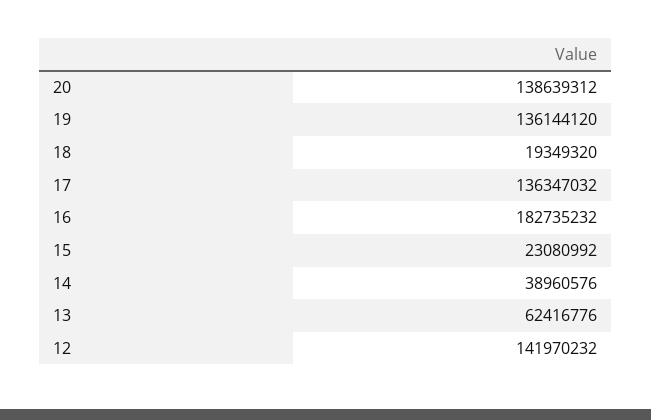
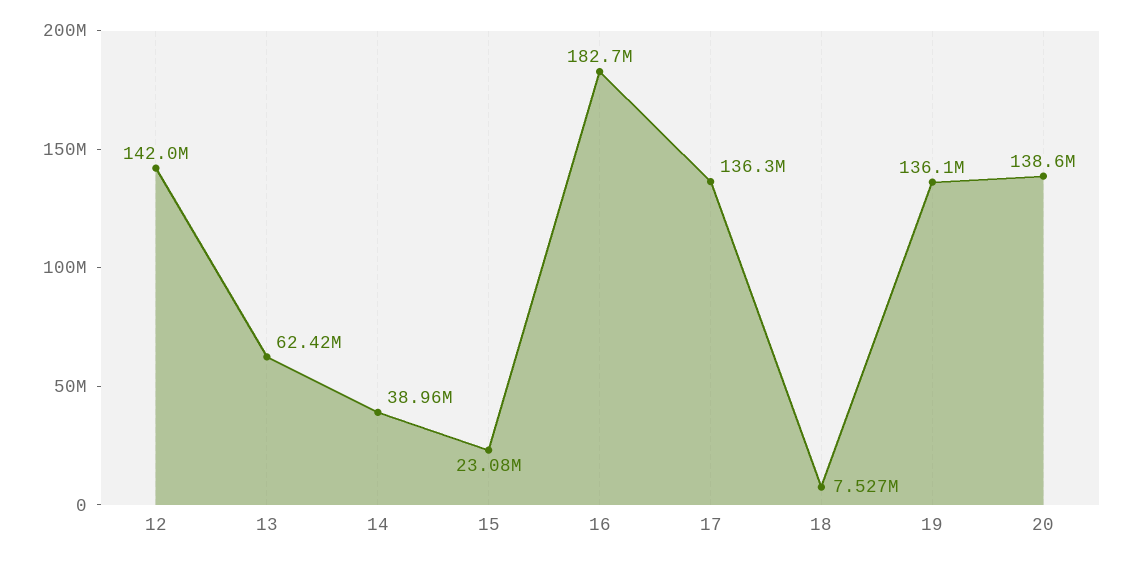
  {
    "20": 138639312,
    "19": 136144120,
-   "18": 19349320,
+   "18": 7527000,
    "17": 136347032,
    "16": 182735232,
    "15": 23080992,
    "14": 38960576,
    "13": 62416776,
    "12": 141970232
  }

